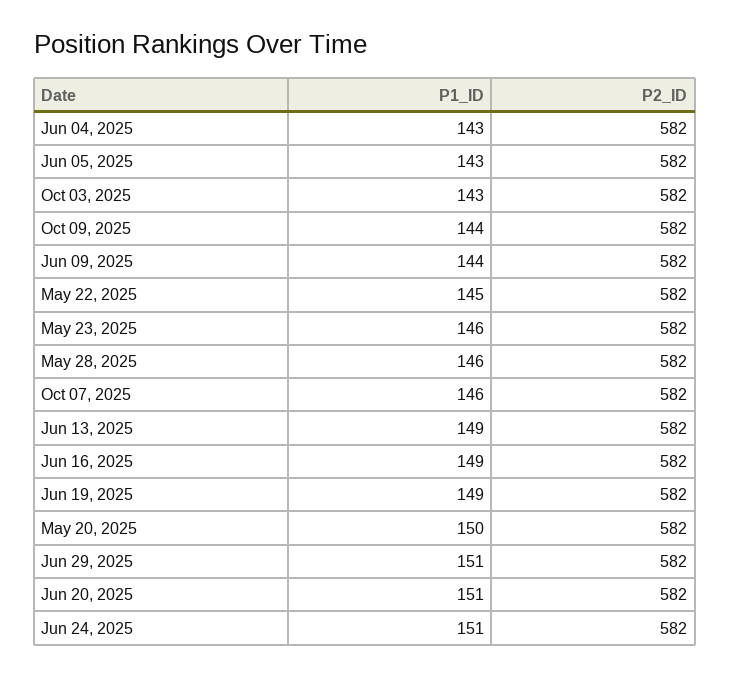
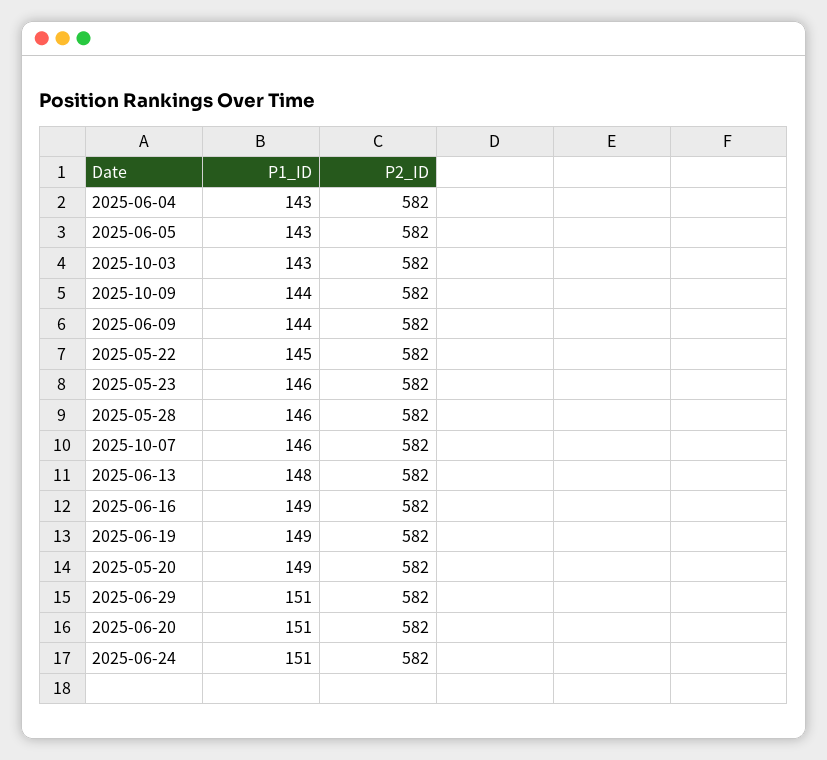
  {
    "P1_ID": {
      "Jun 04, 2025": 143,
      "Jun 05, 2025": 143,
      "Oct 03, 2025": 143,
      "Oct 09, 2025": 144,
      "Jun 09, 2025": 144,
      "May 22, 2025": 145,
      "May 23, 2025": 146,
      "May 28, 2025": 146,
      "Oct 07, 2025": 146,
-     "Jun 13, 2025": 149,
+     "Jun 13, 2025": 148,
      "Jun 16, 2025": 149,
      "Jun 19, 2025": 149,
-     "May 20, 2025": 150,
+     "May 20, 2025": 149,
      "Jun 29, 2025": 151,
      "Jun 20, 2025": 151,
      "Jun 24, 2025": 151
    },
    "P2_ID": {
      "Jun 04, 2025": 582,
      "Jun 05, 2025": 582,
      "Oct 03, 2025": 582,
      "Oct 09, 2025": 582,
      "Jun 09, 2025": 582,
      "May 22, 2025": 582,
      "May 23, 2025": 582,
      "May 28, 2025": 582,
      "Oct 07, 2025": 582,
      "Jun 13, 2025": 582,
      "Jun 16, 2025": 582,
      "Jun 19, 2025": 582,
      "May 20, 2025": 582,
      "Jun 29, 2025": 582,
      "Jun 20, 2025": 582,
      "Jun 24, 2025": 582
    }
  }

